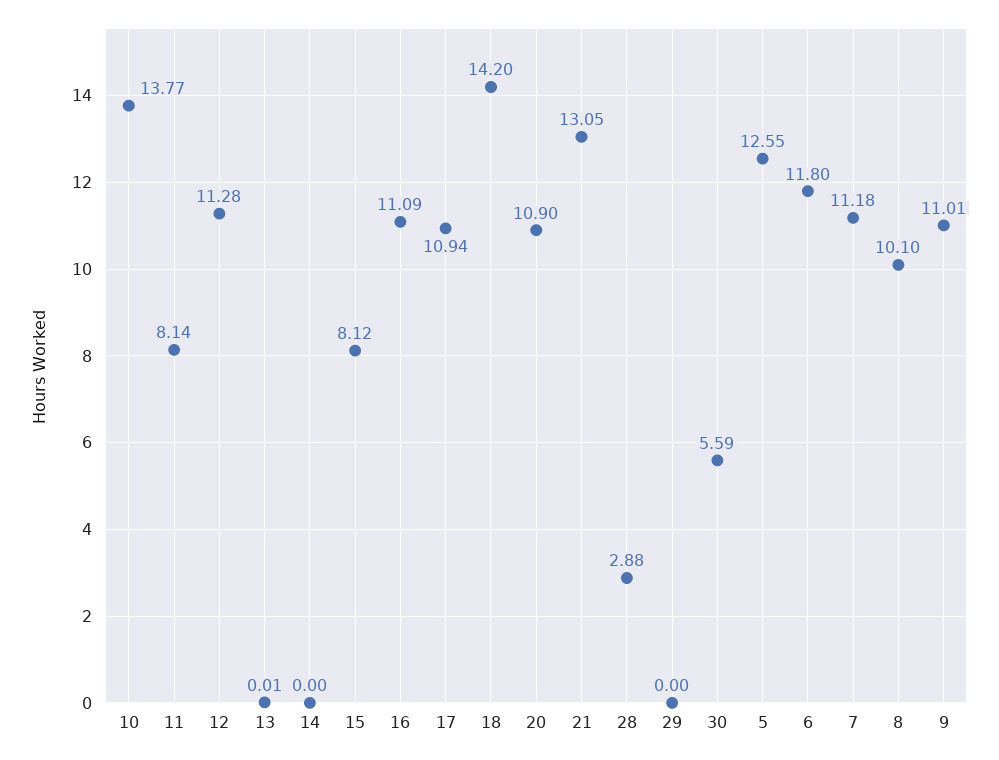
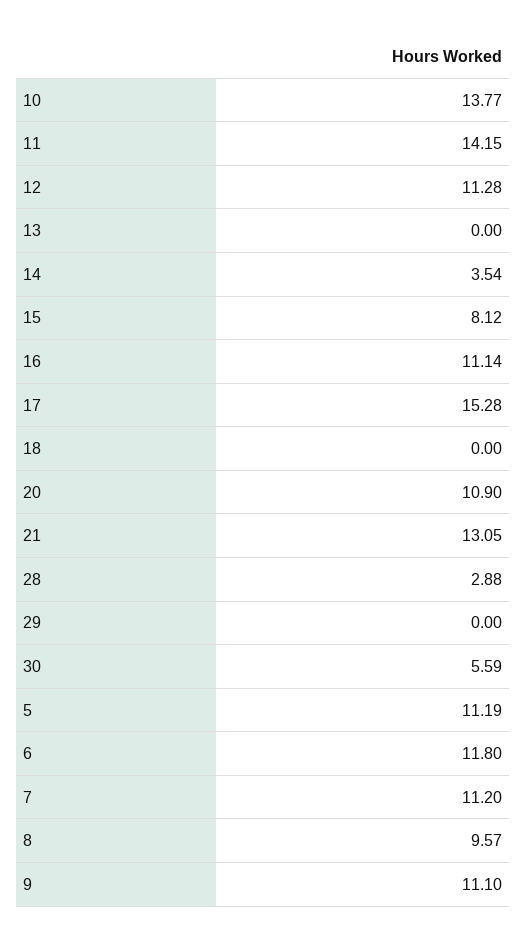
  {
    "10": 13.77,
-   "11": 8.14,
+   "11": 14.15,
    "12": 11.28,
-   "13": 0.01,
+   "13": 0,
-   "14": 0,
+   "14": 3.54,
    "15": 8.12,
-   "16": 11.09,
+   "16": 11.14,
-   "17": 10.94,
+   "17": 15.28,
-   "18": 14.2,
+   "18": 0,
    "20": 10.9,
    "21": 13.05,
    "28": 2.88,
    "29": 0,
    "30": 5.59,
-   "5": 12.55,
+   "5": 11.19,
    "6": 11.8,
-   "7": 11.18,
+   "7": 11.2,
-   "8": 10.1,
+   "8": 9.57,
-   "9": 11.01
+   "9": 11.1
  }

